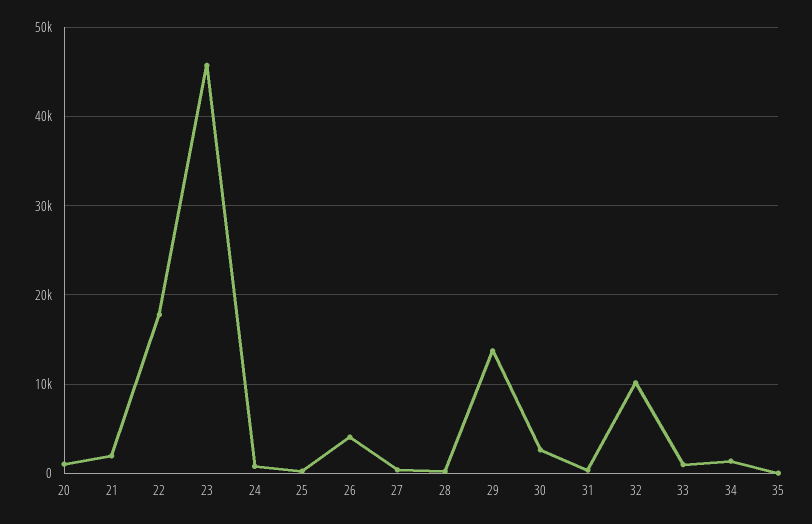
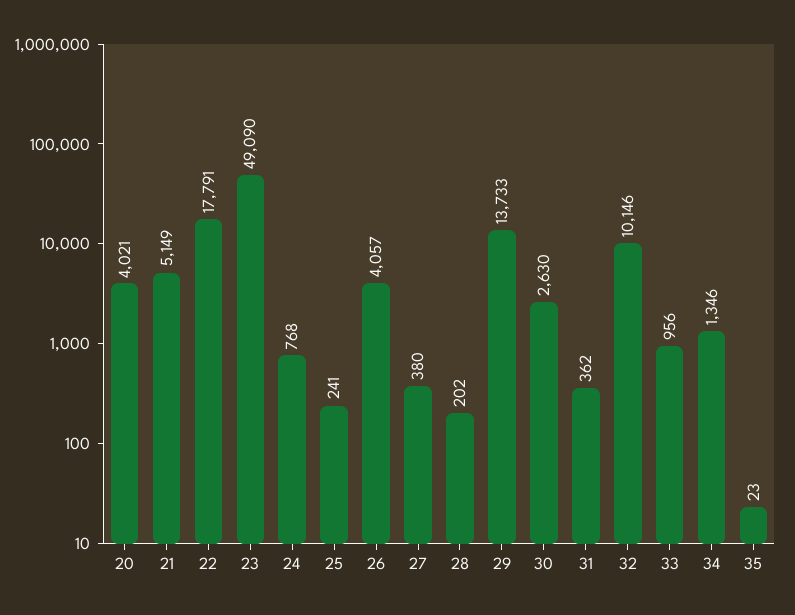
  {
-   "20": 1000,
+   "20": 4021,
-   "21": 2000,
+   "21": 5149,
    "22": 17791,
-   "23": 46000,
+   "23": 49090,
    "24": 768,
    "25": 241,
    "26": 4057,
    "27": 380,
    "28": 202,
    "29": 13733,
    "30": 2630,
    "31": 362,
    "32": 10146,
    "33": 956,
    "34": 1346,
    "35": 23
  }

